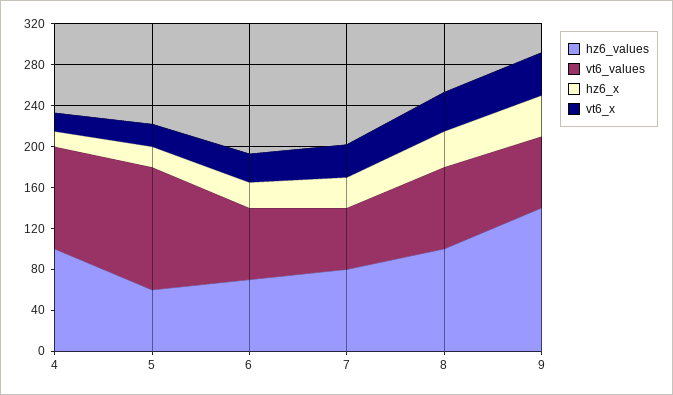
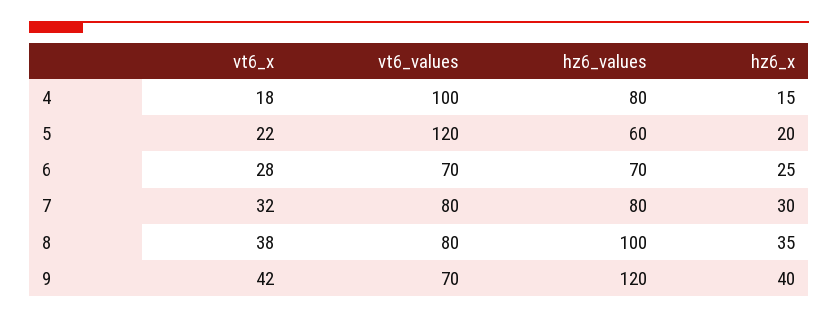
  {
    "hz6_values": {
-     "4": 100,
+     "4": 80,
      "5": 60,
      "6": 70,
      "7": 80,
      "8": 100,
-     "9": 140
+     "9": 120
    },
    "vt6_values": {
      "4": 100,
      "5": 120,
      "6": 70,
-     "7": 60,
+     "7": 80,
      "8": 80,
      "9": 70
    },
    "hz6_x": {
      "4": 15,
      "5": 20,
      "6": 25,
      "7": 30,
      "8": 35,
      "9": 40
    },
    "vt6_x": {
      "4": 18,
      "5": 22,
      "6": 28,
      "7": 32,
      "8": 38,
      "9": 42
    }
  }

